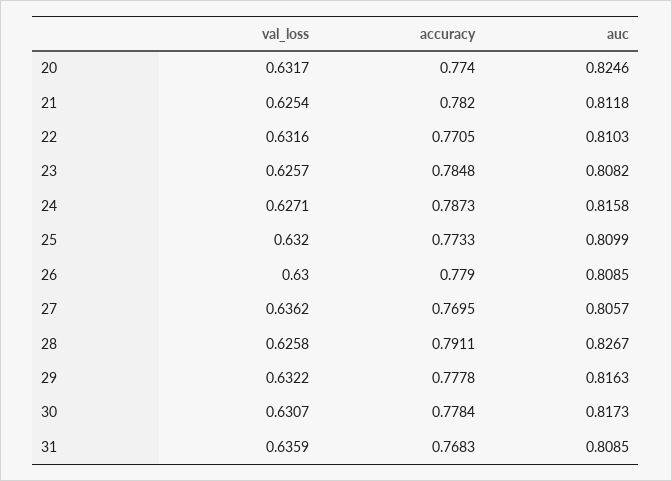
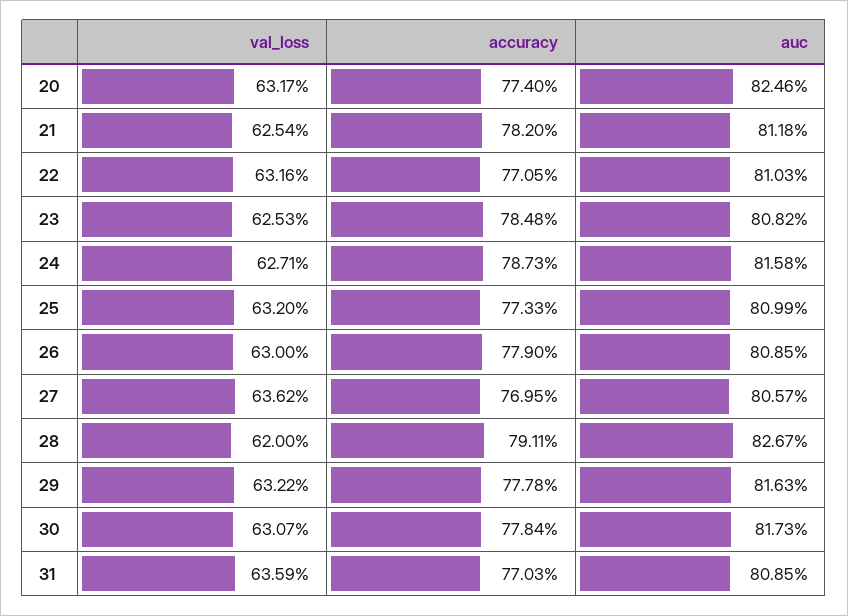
  {
    "val_loss": {
      "20": 0.6317,
      "21": 0.6254,
      "22": 0.6316,
-     "23": 0.6257,
+     "23": 0.6253,
      "24": 0.6271,
      "25": 0.632,
      "26": 0.63,
      "27": 0.6362,
-     "28": 0.6258,
+     "28": 0.62,
      "29": 0.6322,
      "30": 0.6307,
      "31": 0.6359
    },
    "accuracy": {
      "20": 0.774,
      "21": 0.782,
      "22": 0.7705,
      "23": 0.7848,
      "24": 0.7873,
      "25": 0.7733,
      "26": 0.779,
      "27": 0.7695,
      "28": 0.7911,
      "29": 0.7778,
      "30": 0.7784,
-     "31": 0.7683
+     "31": 0.7703
    },
    "auc": {
      "20": 0.8246,
      "21": 0.8118,
      "22": 0.8103,
      "23": 0.8082,
      "24": 0.8158,
      "25": 0.8099,
      "26": 0.8085,
      "27": 0.8057,
      "28": 0.8267,
      "29": 0.8163,
      "30": 0.8173,
      "31": 0.8085
    }
  }

